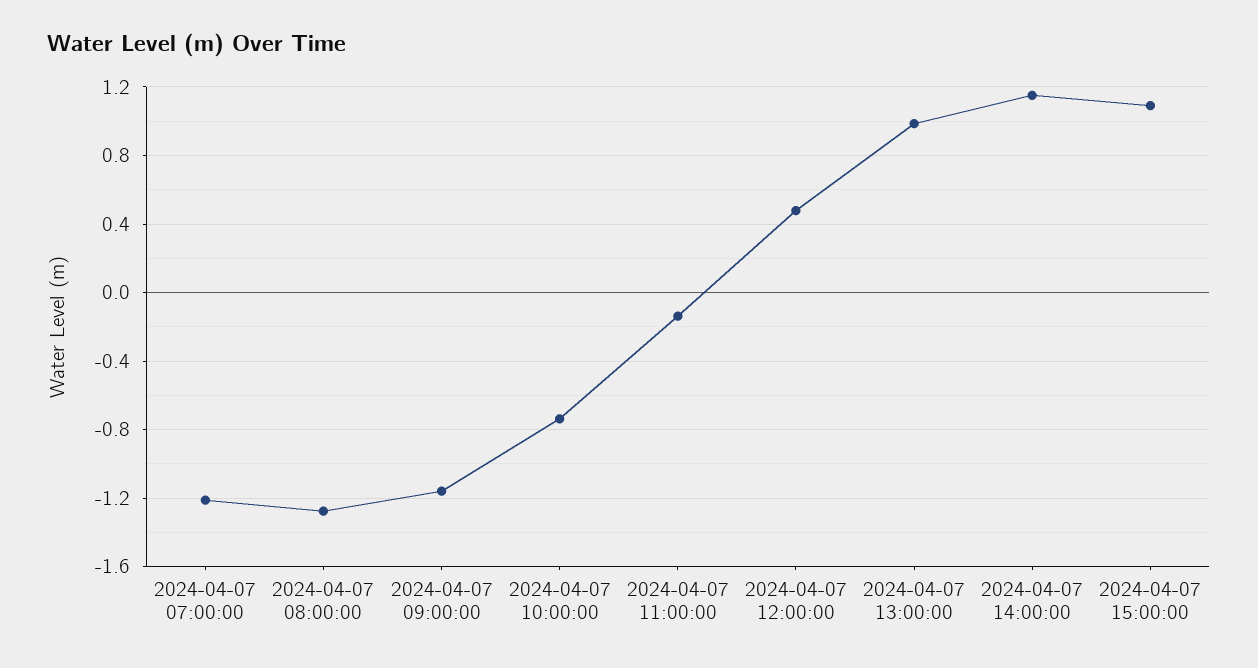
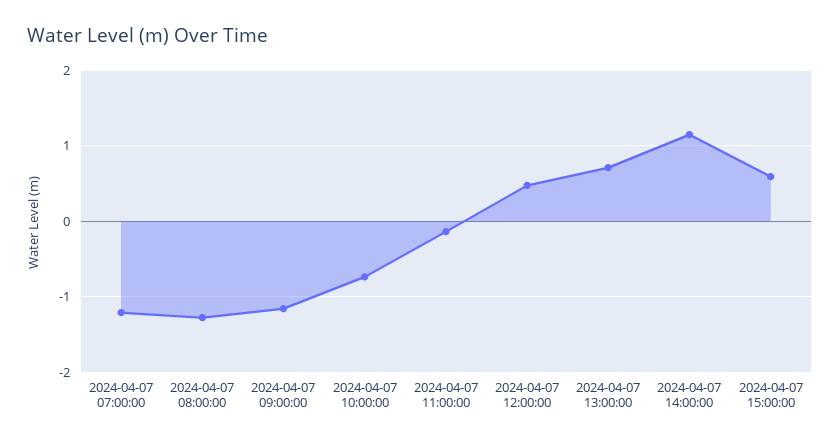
  {
    "2024-04-07 07:00:00": -1.2,
    "2024-04-07 08:00:00": -1.3,
    "2024-04-07 09:00:00": -1.15,
    "2024-04-07 10:00:00": -0.75,
    "2024-04-07 11:00:00": -0.15,
    "2024-04-07 12:00:00": 0.5,
-   "2024-04-07 13:00:00": 1,
+   "2024-04-07 13:00:00": 0.7,
    "2024-04-07 14:00:00": 1.15,
-   "2024-04-07 15:00:00": 1.1
+   "2024-04-07 15:00:00": 0.6
  }

